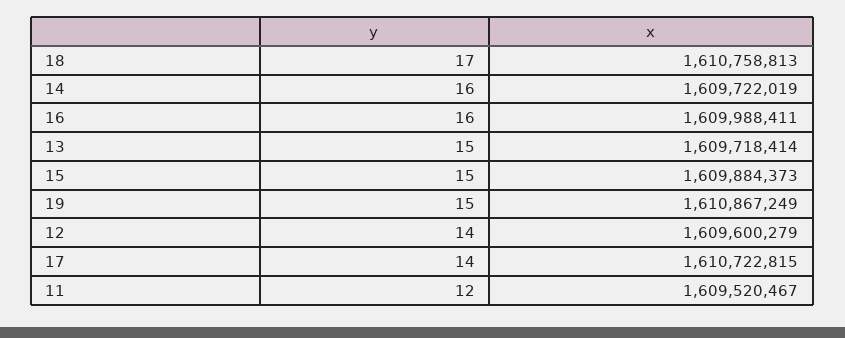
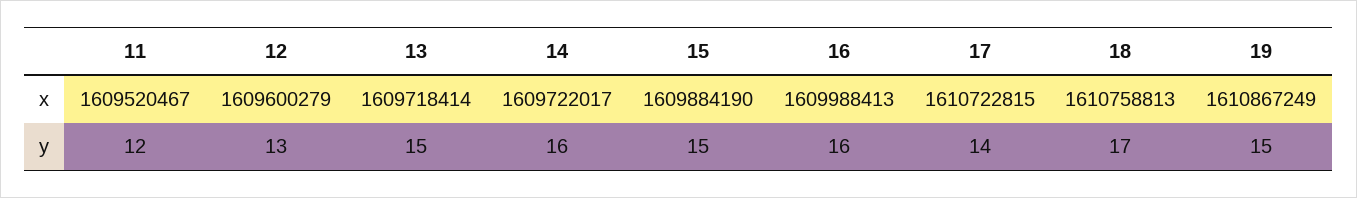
  {
    "y": {
      "18": 17,
      "14": 16,
      "16": 16,
      "13": 15,
      "15": 15,
      "19": 15,
-     "12": 14,
+     "12": 13,
      "17": 14,
      "11": 12
    },
    "x": {
      "18": 1610758813,
-     "14": 1609722019,
+     "14": 1609722017,
-     "16": 1609988411,
+     "16": 1609988413,
      "13": 1609718414,
-     "15": 1609884373,
+     "15": 1609884190,
      "19": 1610867249,
      "12": 1609600279,
      "17": 1610722815,
      "11": 1609520467
    }
  }

